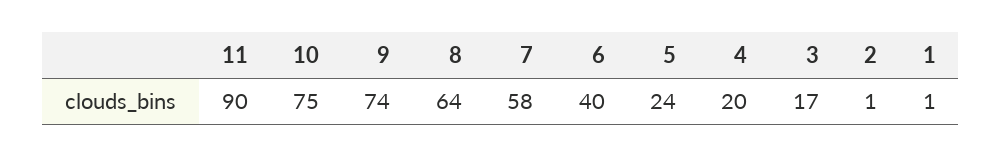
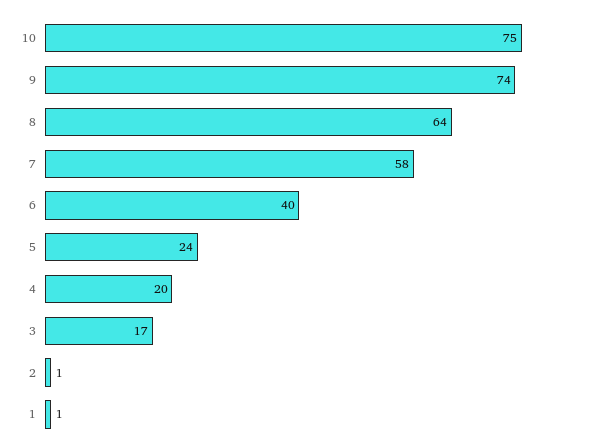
  {
-   "11": 90,
    "10": 75,
    "9": 74,
    "8": 64,
    "7": 58,
    "6": 40,
    "5": 24,
    "4": 20,
    "3": 17,
    "2": 1,
    "1": 1
  }

